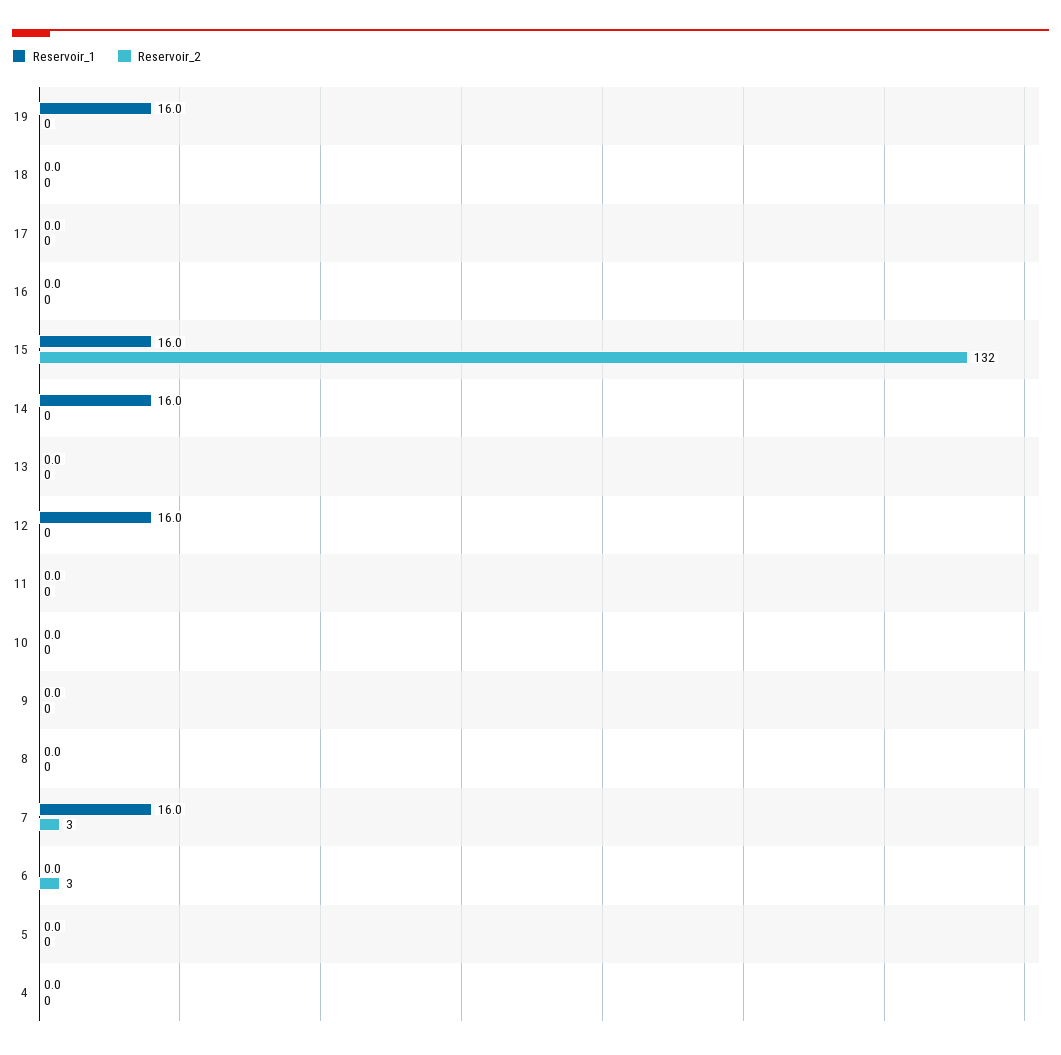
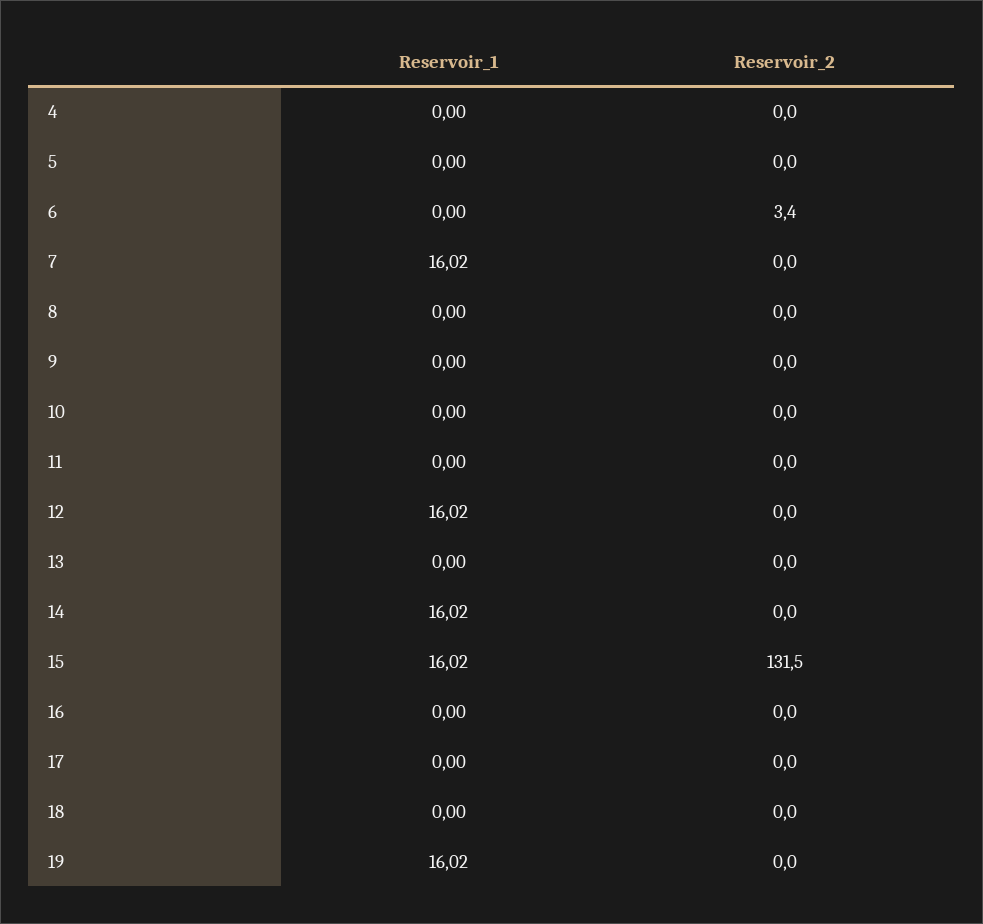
  {
    "Reservoir_1": {
      "19": 16.02,
      "18": 0,
      "17": 0,
      "16": 0,
      "15": 16.02,
      "14": 16.02,
      "13": 0,
      "12": 16.02,
      "11": 0,
      "10": 0,
      "9": 0,
      "8": 0,
      "7": 16.02,
      "6": 0,
      "5": 0,
      "4": 0
    },
    "Reservoir_2": {
      "19": 0,
      "18": 0,
      "17": 0,
      "16": 0,
      "15": 131.5,
      "14": 0,
      "13": 0,
      "12": 0,
      "11": 0,
      "10": 0,
      "9": 0,
      "8": 0,
-     "7": 3,
+     "7": 0,
      "6": 3.4,
      "5": 0,
      "4": 0
    }
  }

